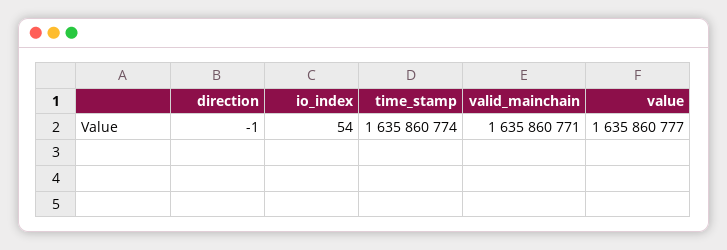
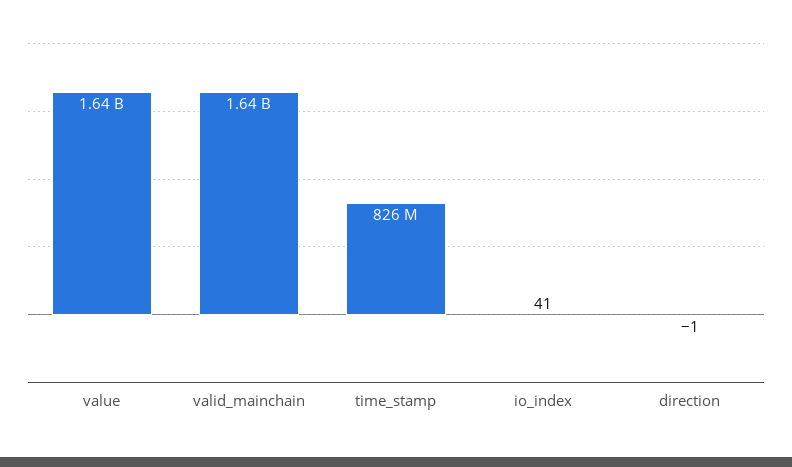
  {
    "direction": -1,
-   "io_index": 54,
+   "io_index": 41,
-   "time_stamp": 1635860774,
+   "time_stamp": 826000000,
    "valid_mainchain": 1635860771,
    "value": 1635860777
  }

